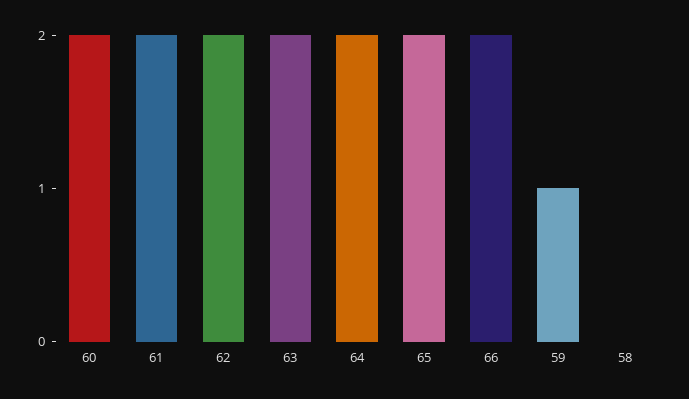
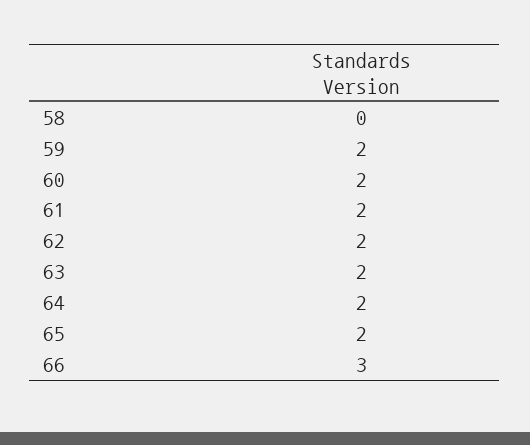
  {
    "60": 2,
    "61": 2,
    "62": 2,
    "63": 2,
    "64": 2,
    "65": 2,
-   "66": 2,
+   "66": 3,
-   "59": 1,
+   "59": 2,
    "58": 0
  }

